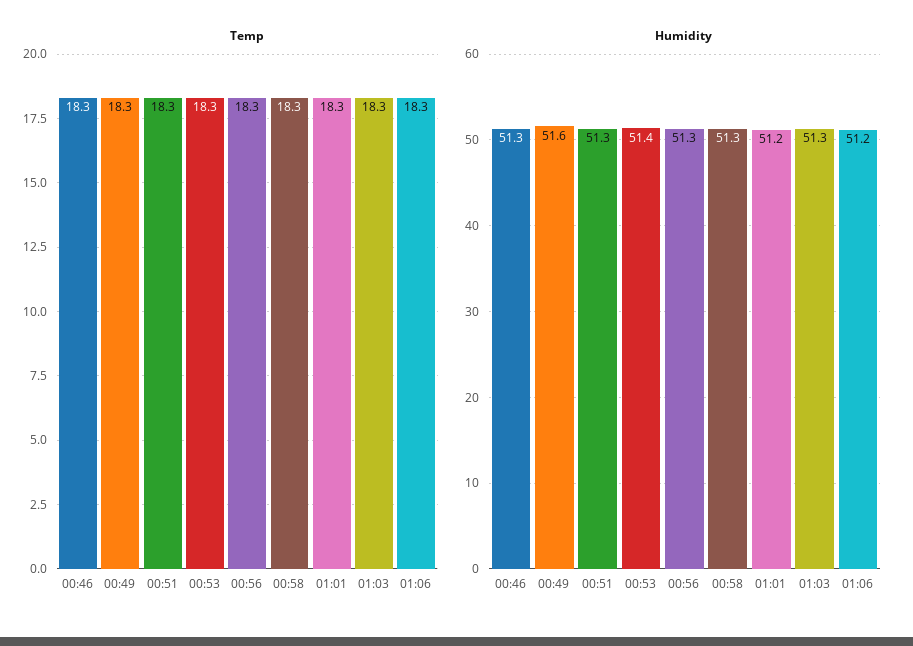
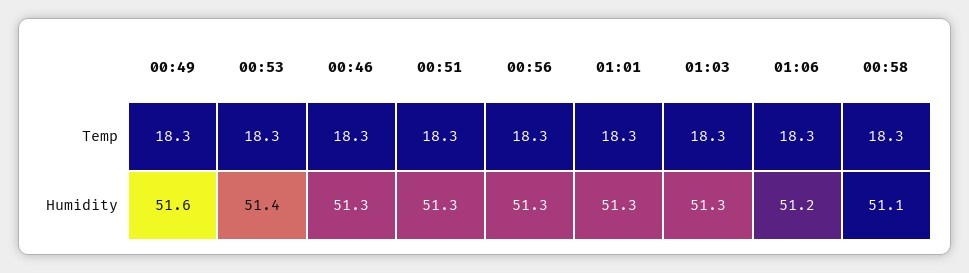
  {
    "Temp": {
      "00:46": 18.3,
      "00:49": 18.3,
      "00:51": 18.3,
      "00:53": 18.3,
      "00:56": 18.3,
      "00:58": 18.3,
      "01:01": 18.3,
      "01:03": 18.3,
      "01:06": 18.3
    },
    "Humidity": {
      "00:46": 51.3,
      "00:49": 51.6,
      "00:51": 51.3,
      "00:53": 51.4,
      "00:56": 51.3,
-     "00:58": 51.3,
+     "00:58": 51.1,
-     "01:01": 51.2,
+     "01:01": 51.3,
      "01:03": 51.3,
      "01:06": 51.2
    }
  }

